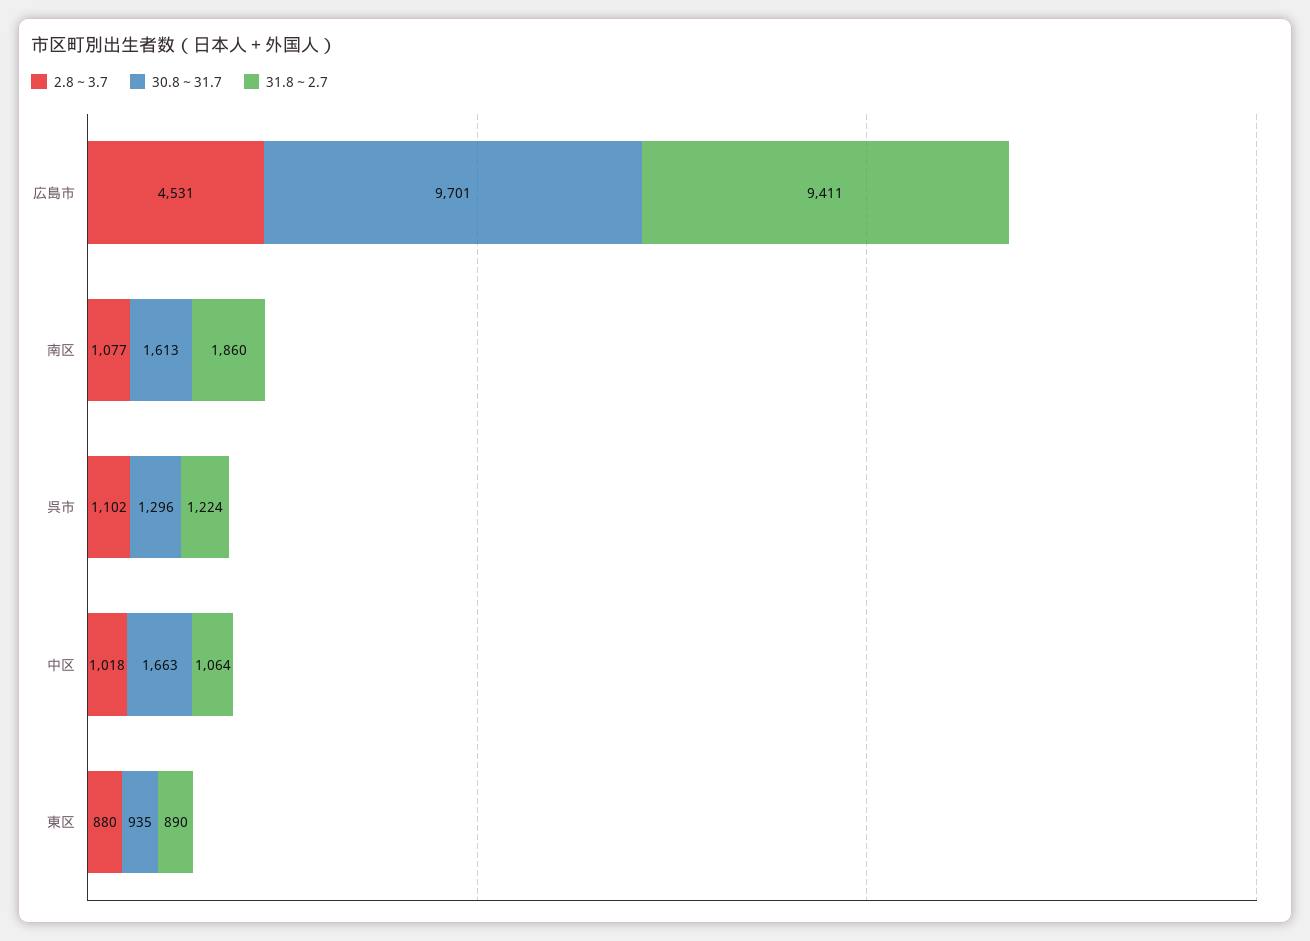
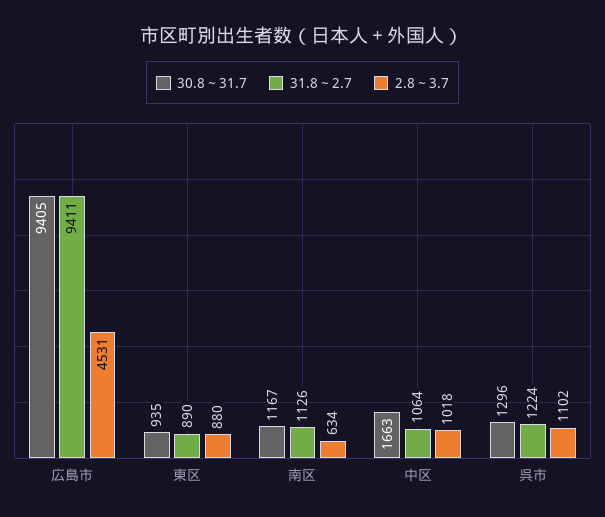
  {
    "2.8～3.7": {
      "広島市": 4531,
-     "南区": 1077,
+     "南区": 634,
      "呉市": 1102,
      "中区": 1018,
      "東区": 880
    },
    "30.8～31.7": {
-     "広島市": 9701,
+     "広島市": 9405,
-     "南区": 1613,
+     "南区": 1167,
      "呉市": 1296,
      "中区": 1663,
      "東区": 935
    },
    "31.8～2.7": {
      "広島市": 9411,
-     "南区": 1860,
+     "南区": 1126,
      "呉市": 1224,
      "中区": 1064,
      "東区": 890
    }
  }

